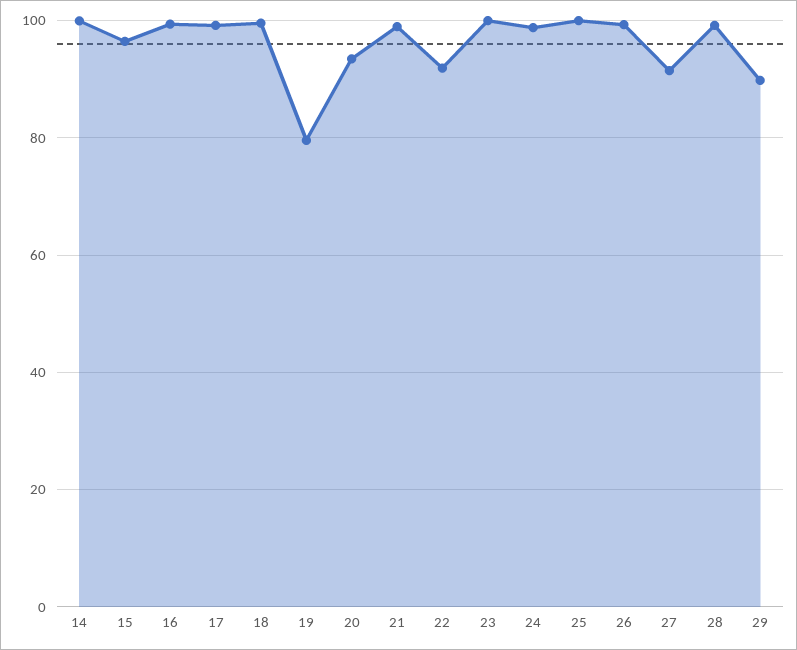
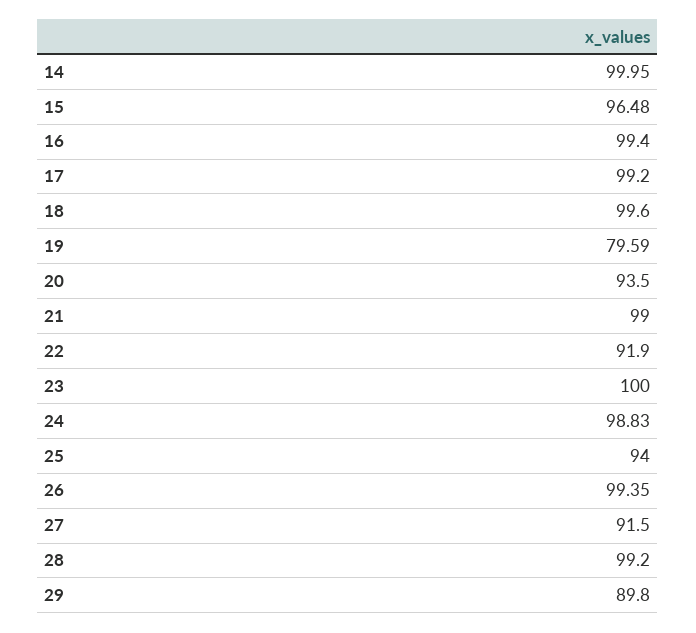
  {
    "14": 99.95,
    "15": 96.48,
    "16": 99.4,
    "17": 99.2,
    "18": 99.6,
    "19": 79.59,
    "20": 93.5,
    "21": 99,
    "22": 91.9,
    "23": 100,
    "24": 98.83,
-   "25": 100,
+   "25": 94,
    "26": 99.35,
    "27": 91.5,
    "28": 99.2,
    "29": 89.8
  }

